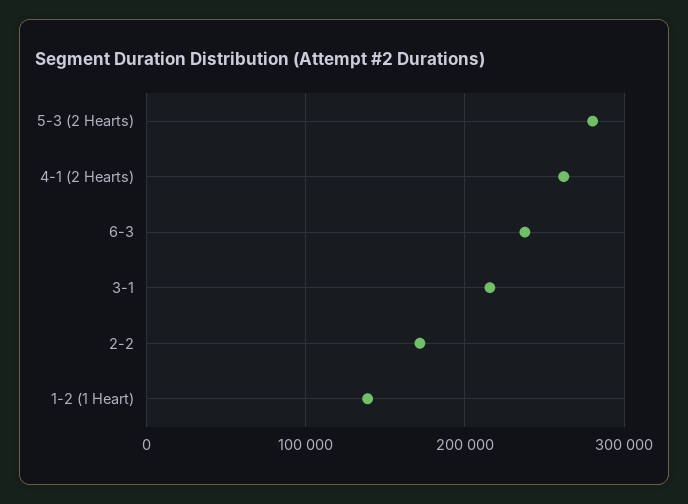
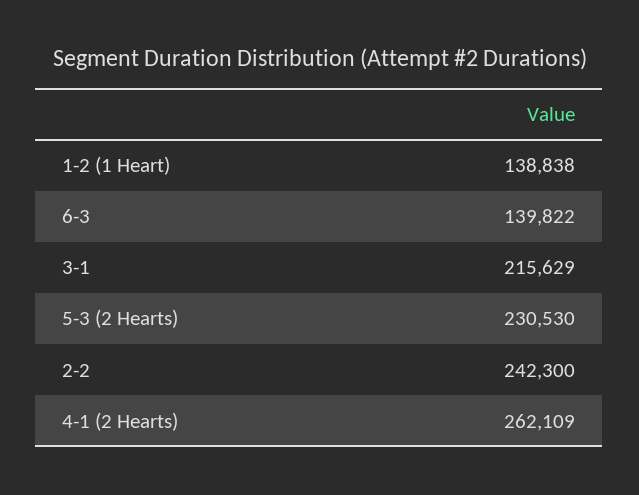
  {
-   "5-3 (2 Hearts)": 280000,
+   "5-3 (2 Hearts)": 230530,
    "4-1 (2 Hearts)": 262109,
-   "6-3": 240000,
+   "6-3": 139822,
    "3-1": 215629,
-   "2-2": 170000,
+   "2-2": 242300,
    "1-2 (1 Heart)": 138838
  }

